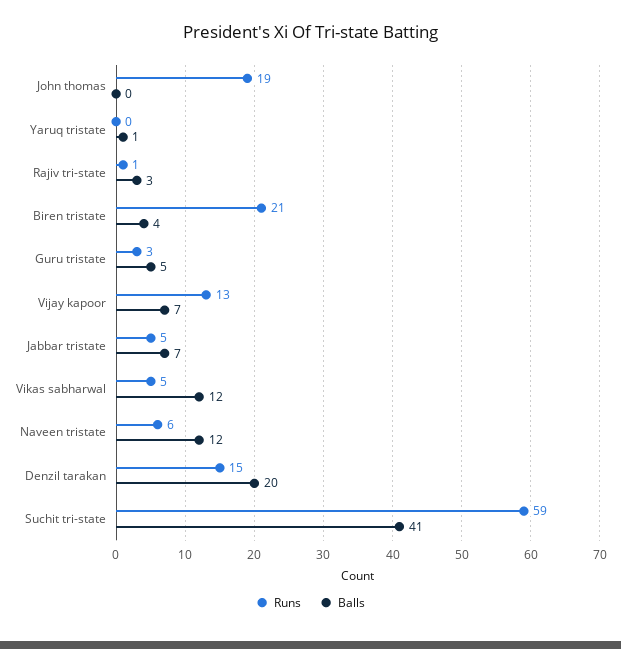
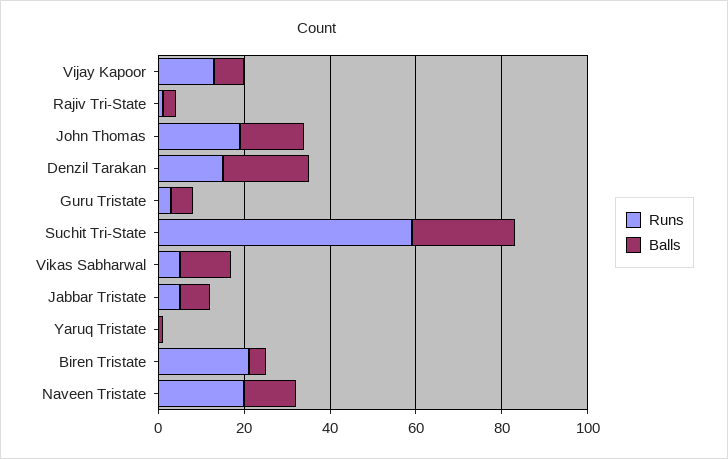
  {
    "Runs": {
      "John thomas": 19,
      "Yaruq tristate": 0,
      "Rajiv tri-state": 1,
      "Biren tristate": 21,
      "Guru tristate": 3,
      "Vijay kapoor": 13,
      "Jabbar tristate": 5,
      "Vikas sabharwal": 5,
-     "Naveen tristate": 6,
+     "Naveen tristate": 20,
      "Denzil tarakan": 15,
      "Suchit tri-state": 59
    },
    "Balls": {
-     "John thomas": 0,
+     "John thomas": 15,
      "Yaruq tristate": 1,
      "Rajiv tri-state": 3,
      "Biren tristate": 4,
      "Guru tristate": 5,
      "Vijay kapoor": 7,
      "Jabbar tristate": 7,
      "Vikas sabharwal": 12,
      "Naveen tristate": 12,
      "Denzil tarakan": 20,
-     "Suchit tri-state": 41
+     "Suchit tri-state": 25
    }
  }

